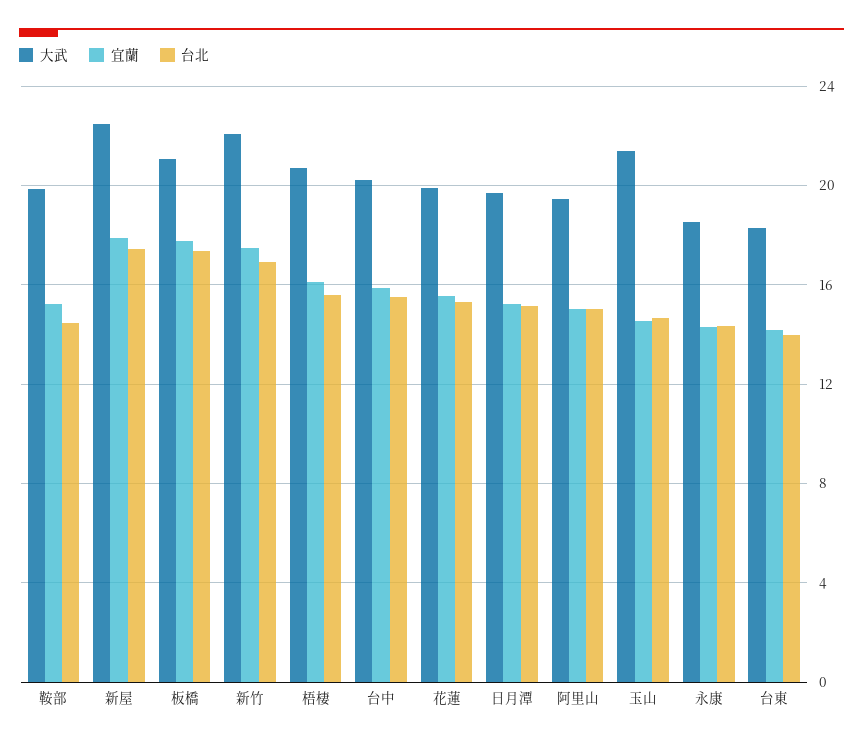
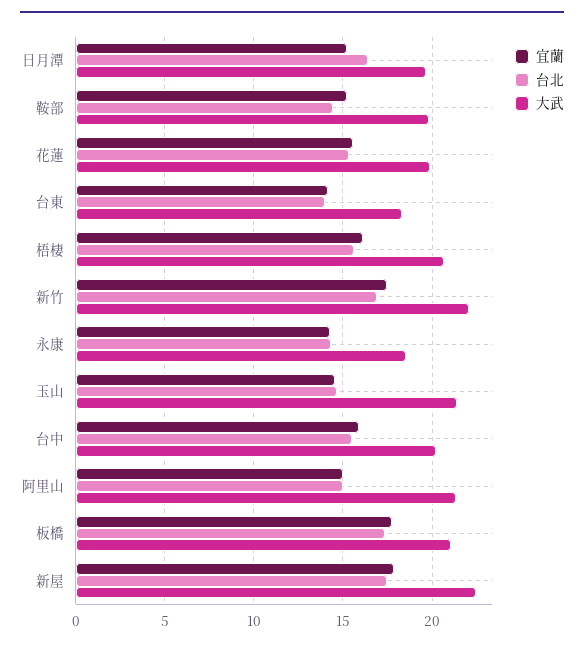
  {
    "大武": {
      "鞍部": 20,
      "新屋": 22.5,
      "板橋": 21,
      "新竹": 22,
      "梧棲": 20.5,
      "台中": 20,
      "花蓮": 20,
      "日月潭": 19.5,
-     "阿里山": 19.5,
+     "阿里山": 21.5,
      "玉山": 21.5,
      "永康": 18.5,
      "台東": 18.5
    },
    "宜蘭": {
      "鞍部": 15,
      "新屋": 18,
      "板橋": 18,
      "新竹": 17.5,
      "梧棲": 16,
      "台中": 16,
      "花蓮": 15.5,
      "日月潭": 15,
      "阿里山": 15,
      "玉山": 14.5,
      "永康": 14.5,
      "台東": 14
    },
    "台北": {
      "鞍部": 14.5,
      "新屋": 17.5,
      "板橋": 17.5,
      "新竹": 17,
      "梧棲": 15.5,
      "台中": 15.5,
      "花蓮": 15.5,
-     "日月潭": 15,
+     "日月潭": 16.5,
      "阿里山": 15,
      "玉山": 14.5,
      "永康": 14.5,
      "台東": 14
    }
  }

